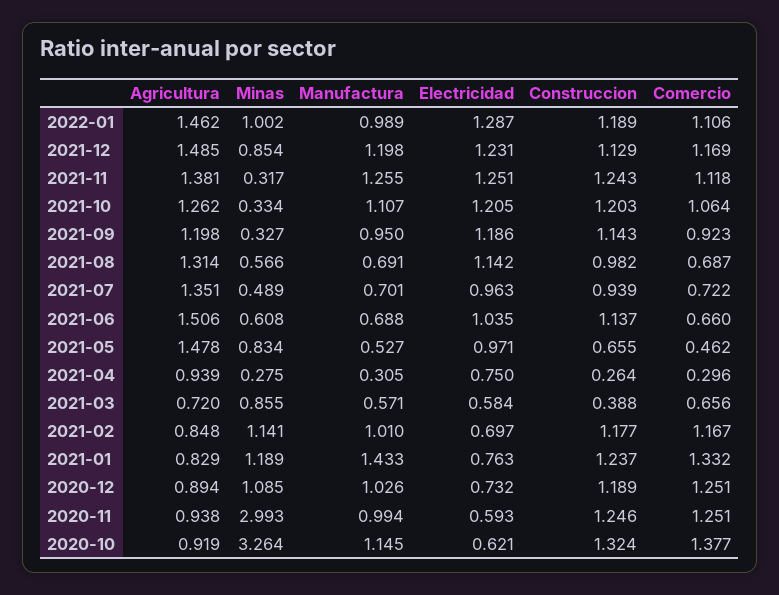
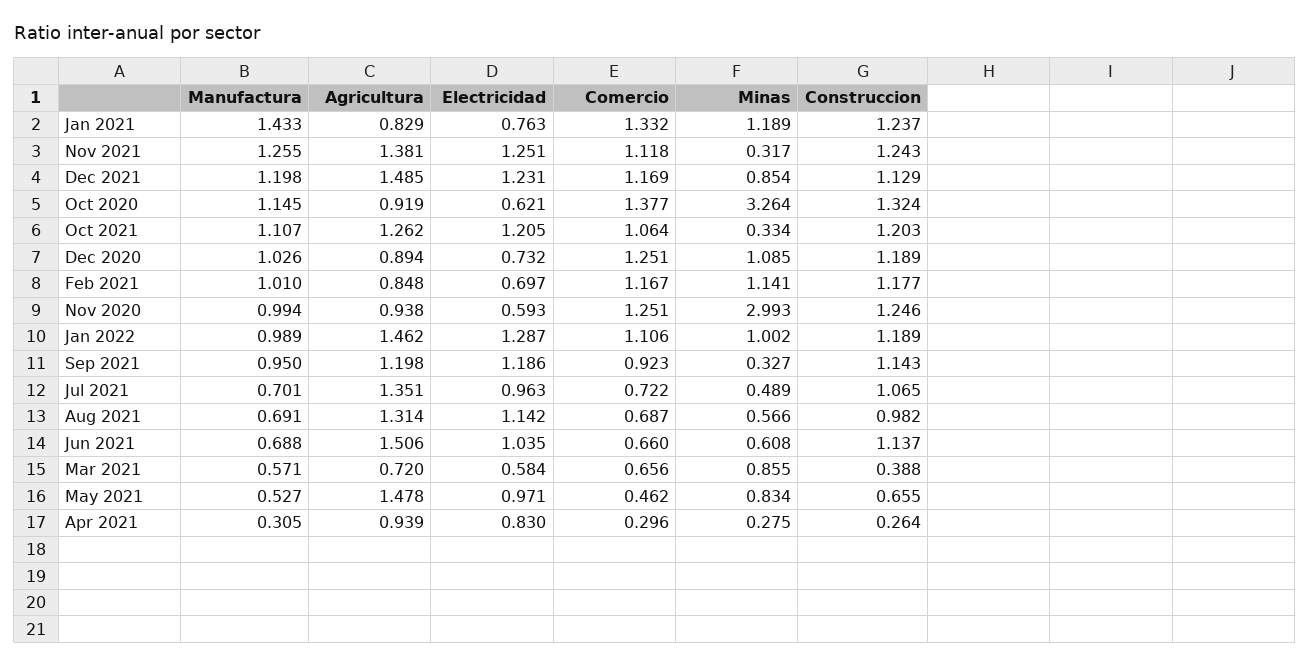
  {
    "Agricultura": {
      "2022-01": 1.462,
      "2021-12": 1.485,
      "2021-11": 1.381,
      "2021-10": 1.262,
      "2021-09": 1.198,
      "2021-08": 1.314,
      "2021-07": 1.351,
      "2021-06": 1.506,
      "2021-05": 1.478,
      "2021-04": 0.939,
      "2021-03": 0.72,
      "2021-02": 0.848,
      "2021-01": 0.829,
      "2020-12": 0.894,
      "2020-11": 0.938,
      "2020-10": 0.919
    },
    "Minas": {
      "2022-01": 1.002,
      "2021-12": 0.854,
      "2021-11": 0.317,
      "2021-10": 0.334,
      "2021-09": 0.327,
      "2021-08": 0.566,
      "2021-07": 0.489,
      "2021-06": 0.608,
      "2021-05": 0.834,
      "2021-04": 0.275,
      "2021-03": 0.855,
      "2021-02": 1.141,
      "2021-01": 1.189,
      "2020-12": 1.085,
      "2020-11": 2.993,
      "2020-10": 3.264
    },
    "Manufactura": {
      "2022-01": 0.989,
      "2021-12": 1.198,
      "2021-11": 1.255,
      "2021-10": 1.107,
      "2021-09": 0.95,
      "2021-08": 0.691,
      "2021-07": 0.701,
      "2021-06": 0.688,
      "2021-05": 0.527,
      "2021-04": 0.305,
      "2021-03": 0.571,
      "2021-02": 1.01,
      "2021-01": 1.433,
      "2020-12": 1.026,
      "2020-11": 0.994,
      "2020-10": 1.145
    },
    "Electricidad": {
      "2022-01": 1.287,
      "2021-12": 1.231,
      "2021-11": 1.251,
      "2021-10": 1.205,
      "2021-09": 1.186,
      "2021-08": 1.142,
      "2021-07": 0.963,
      "2021-06": 1.035,
      "2021-05": 0.971,
-     "2021-04": 0.75,
+     "2021-04": 0.83,
      "2021-03": 0.584,
      "2021-02": 0.697,
      "2021-01": 0.763,
      "2020-12": 0.732,
      "2020-11": 0.593,
      "2020-10": 0.621
    },
    "Construccion": {
      "2022-01": 1.189,
      "2021-12": 1.129,
      "2021-11": 1.243,
      "2021-10": 1.203,
      "2021-09": 1.143,
      "2021-08": 0.982,
-     "2021-07": 0.939,
+     "2021-07": 1.065,
      "2021-06": 1.137,
      "2021-05": 0.655,
      "2021-04": 0.264,
      "2021-03": 0.388,
      "2021-02": 1.177,
      "2021-01": 1.237,
      "2020-12": 1.189,
      "2020-11": 1.246,
      "2020-10": 1.324
    },
    "Comercio": {
      "2022-01": 1.106,
      "2021-12": 1.169,
      "2021-11": 1.118,
      "2021-10": 1.064,
      "2021-09": 0.923,
      "2021-08": 0.687,
      "2021-07": 0.722,
      "2021-06": 0.66,
      "2021-05": 0.462,
      "2021-04": 0.296,
      "2021-03": 0.656,
      "2021-02": 1.167,
      "2021-01": 1.332,
      "2020-12": 1.251,
      "2020-11": 1.251,
      "2020-10": 1.377
    }
  }

